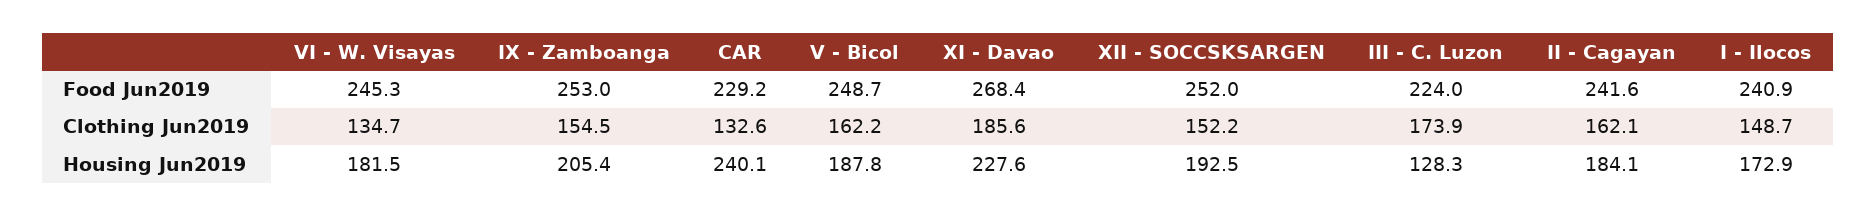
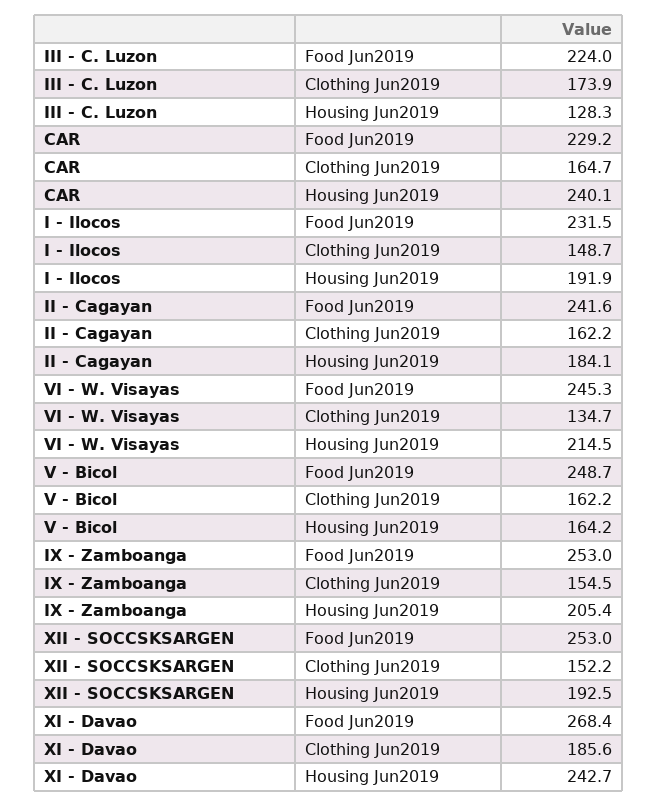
  {
    "VI - W. Visayas": {
      "Food Jun2019": 245.3,
      "Clothing Jun2019": 134.7,
-     "Housing Jun2019": 181.5
+     "Housing Jun2019": 214.5
    },
    "IX - Zamboanga": {
      "Food Jun2019": 253,
      "Clothing Jun2019": 154.5,
      "Housing Jun2019": 205.4
    },
    "CAR": {
      "Food Jun2019": 229.2,
-     "Clothing Jun2019": 132.6,
+     "Clothing Jun2019": 164.7,
      "Housing Jun2019": 240.1
    },
    "V - Bicol": {
      "Food Jun2019": 248.7,
      "Clothing Jun2019": 162.2,
-     "Housing Jun2019": 187.8
+     "Housing Jun2019": 164.2
    },
    "XI - Davao": {
      "Food Jun2019": 268.4,
      "Clothing Jun2019": 185.6,
-     "Housing Jun2019": 227.6
+     "Housing Jun2019": 242.7
    },
    "XII - SOCCSKSARGEN": {
-     "Food Jun2019": 252,
+     "Food Jun2019": 253,
      "Clothing Jun2019": 152.2,
      "Housing Jun2019": 192.5
    },
    "III - C. Luzon": {
      "Food Jun2019": 224,
      "Clothing Jun2019": 173.9,
      "Housing Jun2019": 128.3
    },
    "II - Cagayan": {
      "Food Jun2019": 241.6,
-     "Clothing Jun2019": 162.1,
+     "Clothing Jun2019": 162.2,
      "Housing Jun2019": 184.1
    },
    "I - Ilocos": {
-     "Food Jun2019": 240.9,
+     "Food Jun2019": 231.5,
      "Clothing Jun2019": 148.7,
-     "Housing Jun2019": 172.9
+     "Housing Jun2019": 191.9
    }
  }

